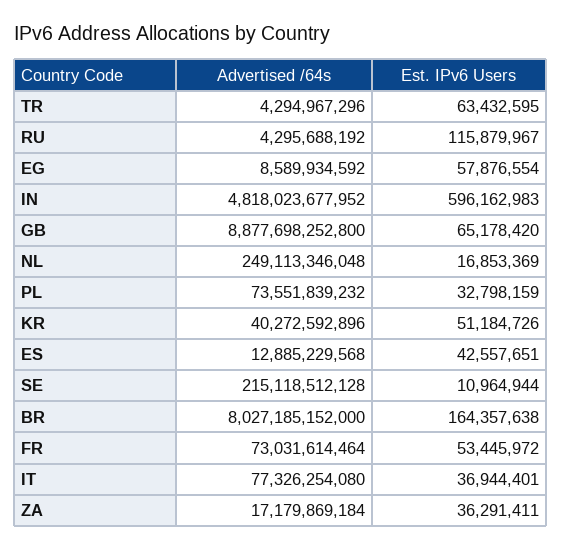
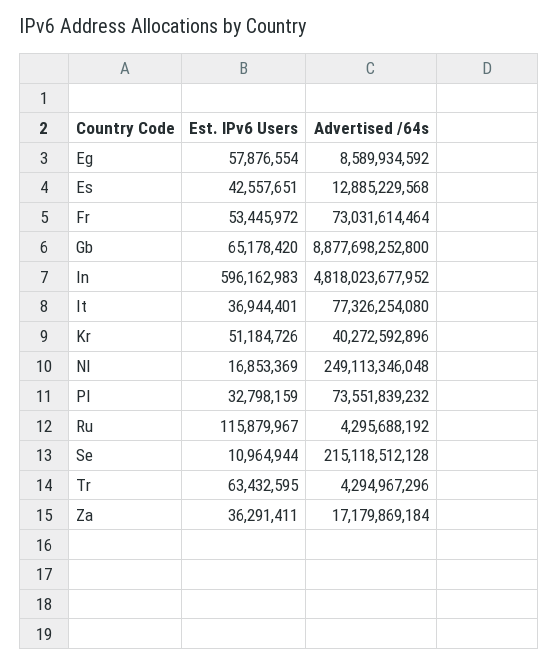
  {
    "Advertised /64s": {
      "TR": 4294967296,
      "RU": 4295688192,
      "EG": 8589934592,
      "IN": 4818023677952,
      "GB": 8877698252800,
      "NL": 249113346048,
      "PL": 73551839232,
      "KR": 40272592896,
      "ES": 12885229568,
      "SE": 215118512128,
-     "BR": 8027185152000,
      "FR": 73031614464,
      "IT": 77326254080,
      "ZA": 17179869184
    },
    "Est. IPv6 Users": {
      "TR": 63432595,
      "RU": 115879967,
      "EG": 57876554,
      "IN": 596162983,
      "GB": 65178420,
      "NL": 16853369,
      "PL": 32798159,
      "KR": 51184726,
      "ES": 42557651,
      "SE": 10964944,
-     "BR": 164357638,
      "FR": 53445972,
      "IT": 36944401,
      "ZA": 36291411
    }
  }

